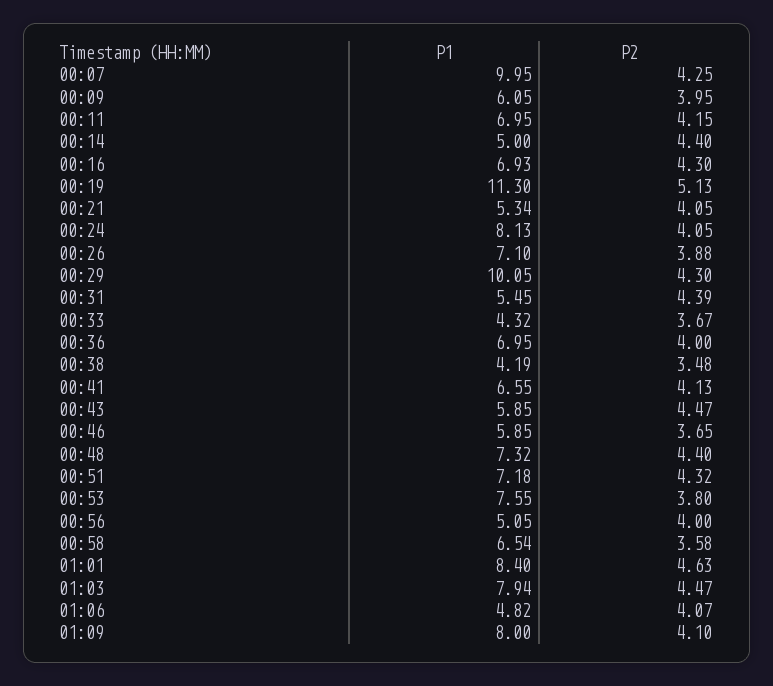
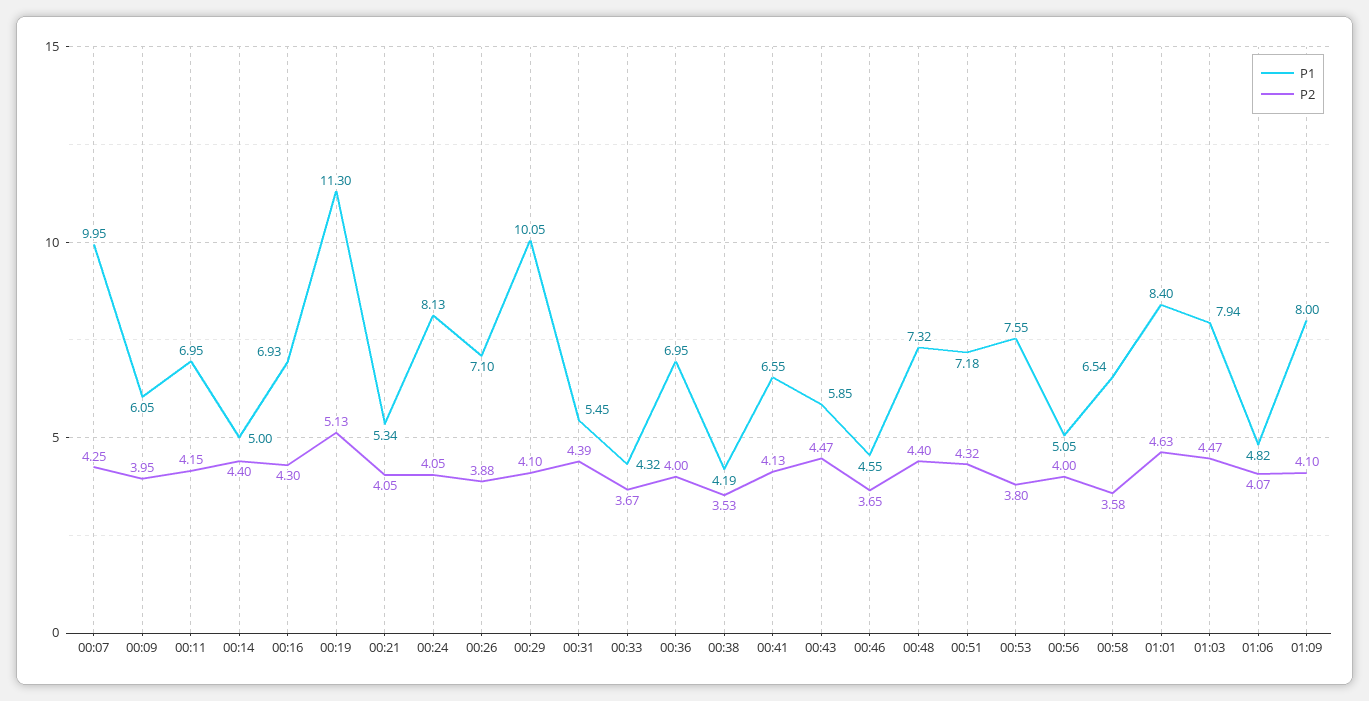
  {
    "P1": {
      "00:07": 9.95,
      "00:09": 6.05,
      "00:11": 6.95,
      "00:14": 5,
      "00:16": 6.93,
      "00:19": 11.3,
      "00:21": 5.34,
      "00:24": 8.13,
      "00:26": 7.1,
      "00:29": 10.05,
      "00:31": 5.45,
      "00:33": 4.32,
      "00:36": 6.95,
      "00:38": 4.19,
      "00:41": 6.55,
      "00:43": 5.85,
-     "00:46": 5.85,
+     "00:46": 4.55,
      "00:48": 7.32,
      "00:51": 7.18,
      "00:53": 7.55,
      "00:56": 5.05,
      "00:58": 6.54,
      "01:01": 8.4,
      "01:03": 7.94,
      "01:06": 4.82,
      "01:09": 8
    },
    "P2": {
      "00:07": 4.25,
      "00:09": 3.95,
      "00:11": 4.15,
      "00:14": 4.4,
      "00:16": 4.3,
      "00:19": 5.13,
      "00:21": 4.05,
      "00:24": 4.05,
      "00:26": 3.88,
-     "00:29": 4.3,
+     "00:29": 4.1,
      "00:31": 4.39,
      "00:33": 3.67,
      "00:36": 4,
-     "00:38": 3.48,
+     "00:38": 3.53,
      "00:41": 4.13,
      "00:43": 4.47,
      "00:46": 3.65,
      "00:48": 4.4,
      "00:51": 4.32,
      "00:53": 3.8,
      "00:56": 4,
      "00:58": 3.58,
      "01:01": 4.63,
      "01:03": 4.47,
      "01:06": 4.07,
      "01:09": 4.1
    }
  }

